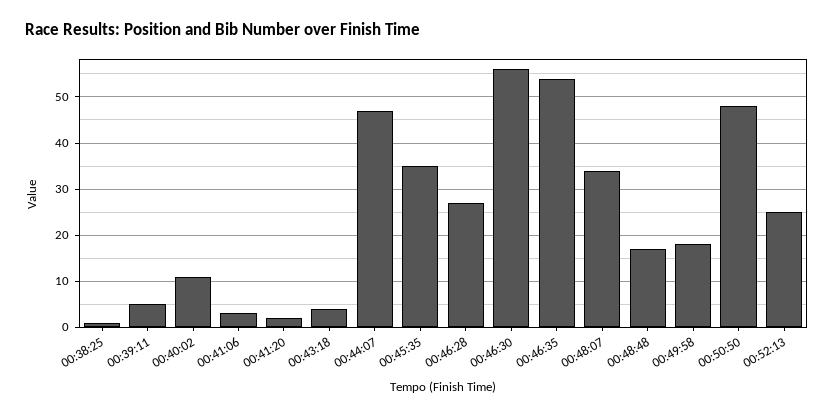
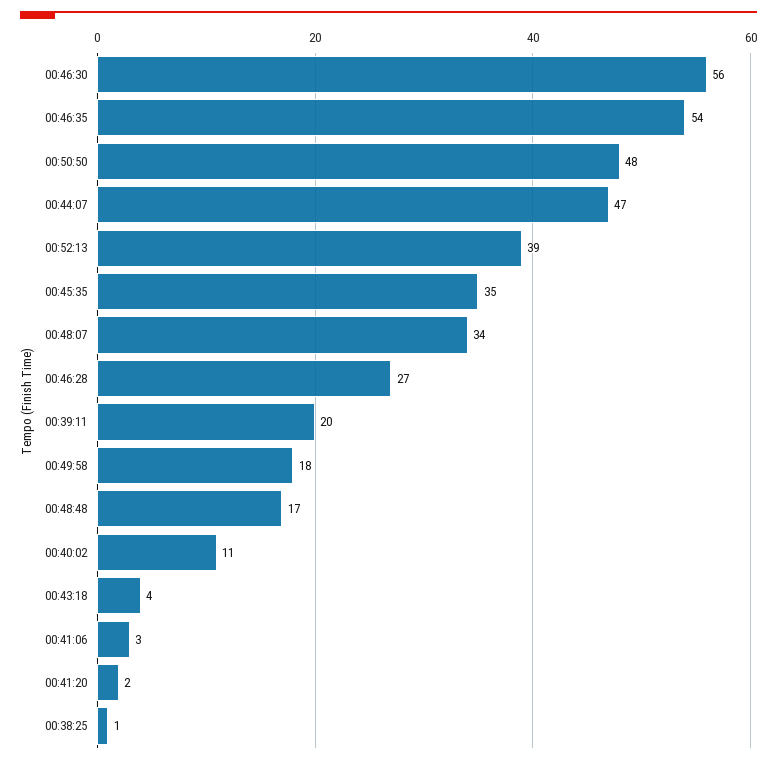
  {
    "00:38:25": 1,
-   "00:39:11": 5,
+   "00:39:11": 20,
    "00:40:02": 11,
    "00:41:06": 3,
    "00:41:20": 2,
    "00:43:18": 4,
    "00:44:07": 47,
    "00:45:35": 35,
    "00:46:28": 27,
    "00:46:30": 56,
    "00:46:35": 54,
    "00:48:07": 34,
    "00:48:48": 17,
    "00:49:58": 18,
    "00:50:50": 48,
-   "00:52:13": 25
+   "00:52:13": 39
  }

